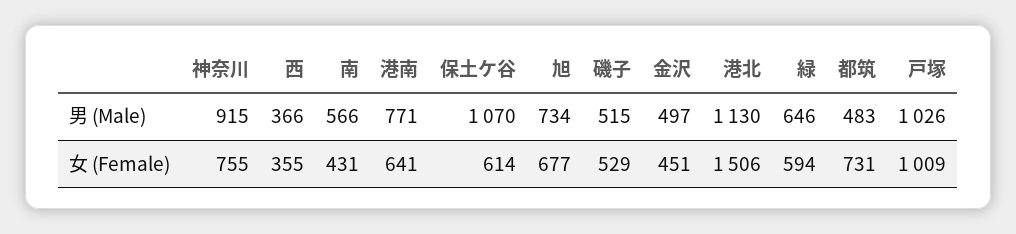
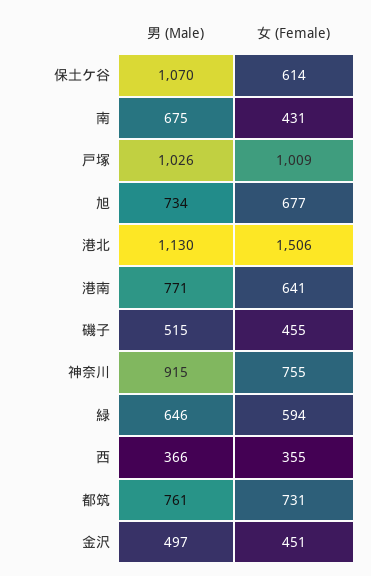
  {
    "神奈川": {
      "男 (Male)": 915,
      "女 (Female)": 755
    },
    "西": {
      "男 (Male)": 366,
      "女 (Female)": 355
    },
    "南": {
-     "男 (Male)": 566,
+     "男 (Male)": 675,
      "女 (Female)": 431
    },
    "港南": {
      "男 (Male)": 771,
      "女 (Female)": 641
    },
    "保土ケ谷": {
      "男 (Male)": 1070,
      "女 (Female)": 614
    },
    "旭": {
      "男 (Male)": 734,
      "女 (Female)": 677
    },
    "磯子": {
      "男 (Male)": 515,
-     "女 (Female)": 529
+     "女 (Female)": 455
    },
    "金沢": {
      "男 (Male)": 497,
      "女 (Female)": 451
    },
    "港北": {
      "男 (Male)": 1130,
      "女 (Female)": 1506
    },
    "緑": {
      "男 (Male)": 646,
      "女 (Female)": 594
    },
    "都筑": {
-     "男 (Male)": 483,
+     "男 (Male)": 761,
      "女 (Female)": 731
    },
    "戸塚": {
      "男 (Male)": 1026,
      "女 (Female)": 1009
    }
  }

